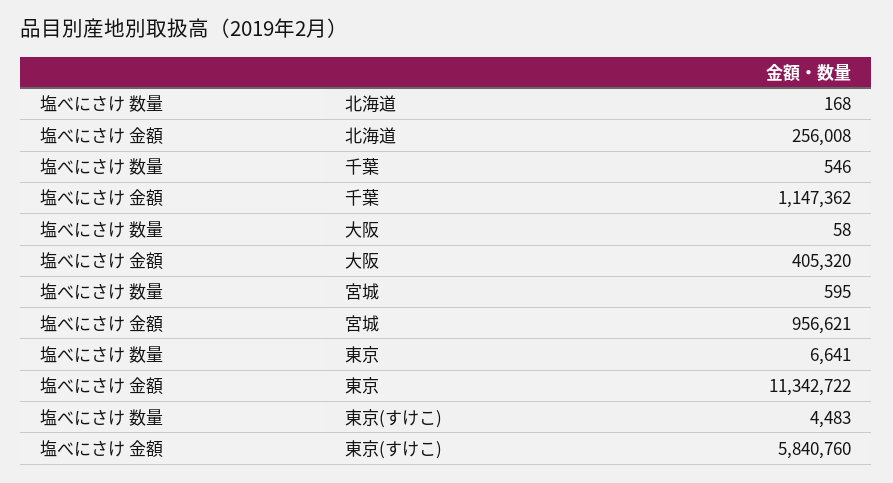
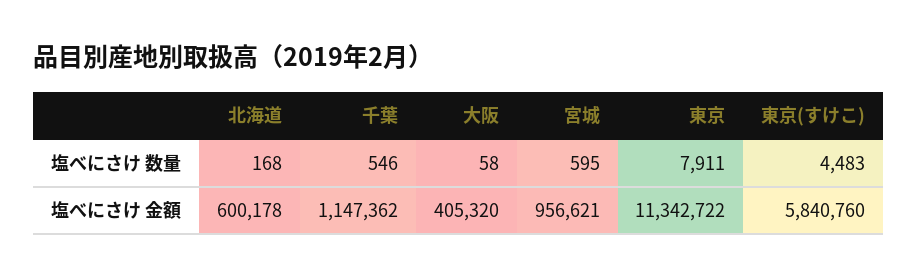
  {
    "塩べにさけ 数量": {
      "北海道": 168,
      "千葉": 546,
      "大阪": 58,
      "宮城": 595,
-     "東京": 6641,
+     "東京": 7911,
      "東京(すけこ)": 4483
    },
    "塩べにさけ 金額": {
-     "北海道": 256008,
+     "北海道": 600178,
      "千葉": 1147362,
      "大阪": 405320,
      "宮城": 956621,
      "東京": 11342722,
      "東京(すけこ)": 5840760
    }
  }

